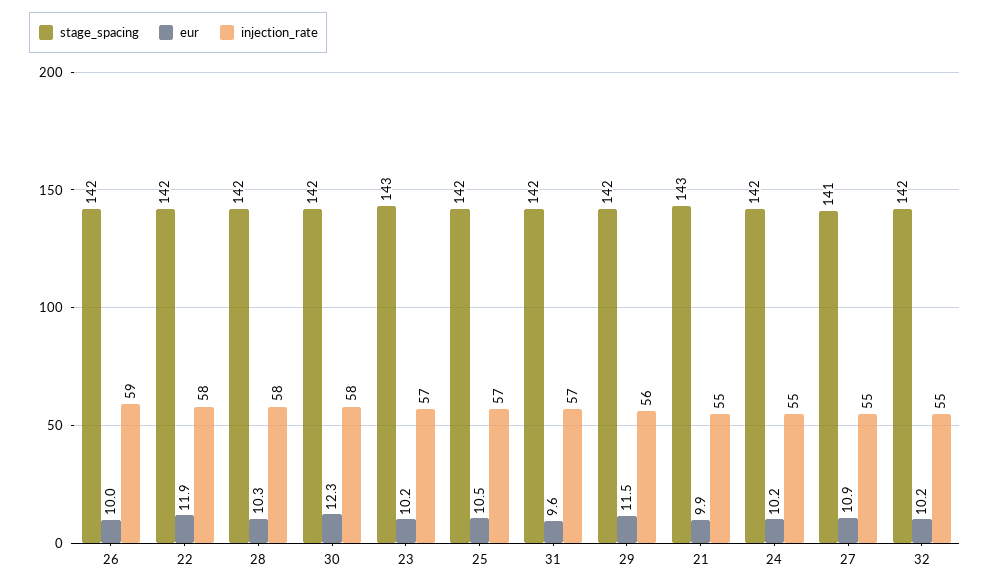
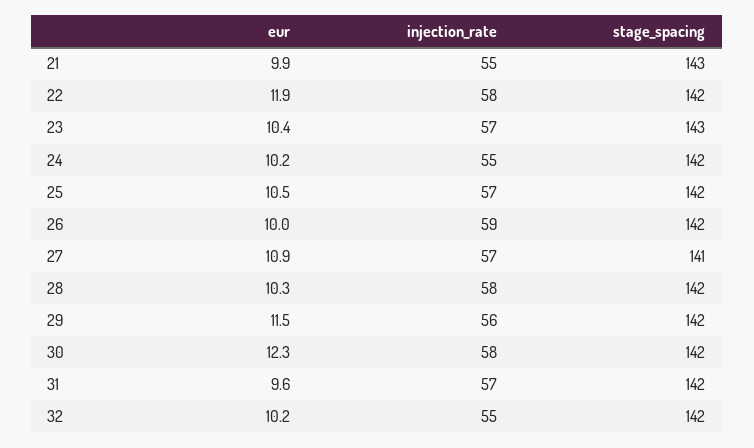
  {
    "stage_spacing": {
      "26": 142,
      "22": 142,
      "28": 142,
      "30": 142,
      "23": 143,
      "25": 142,
      "31": 142,
      "29": 142,
      "21": 143,
      "24": 142,
      "27": 141,
      "32": 142
    },
    "eur": {
      "26": 10,
      "22": 11.9,
      "28": 10.3,
      "30": 12.3,
-     "23": 10.2,
+     "23": 10.4,
      "25": 10.5,
      "31": 9.6,
      "29": 11.5,
      "21": 9.9,
      "24": 10.2,
      "27": 10.9,
      "32": 10.2
    },
    "injection_rate": {
      "26": 59,
      "22": 58,
      "28": 58,
      "30": 58,
      "23": 57,
      "25": 57,
      "31": 57,
      "29": 56,
      "21": 55,
      "24": 55,
-     "27": 55,
+     "27": 57,
      "32": 55
    }
  }

